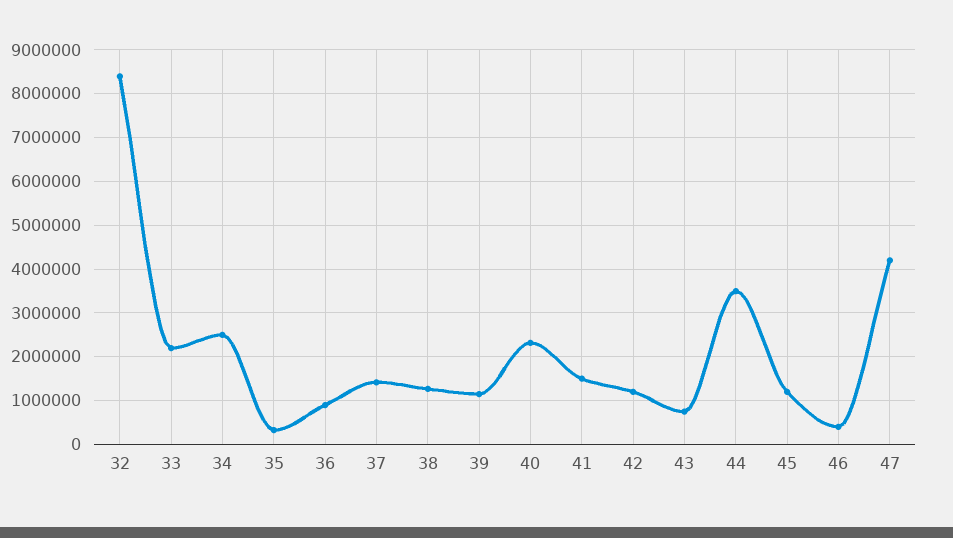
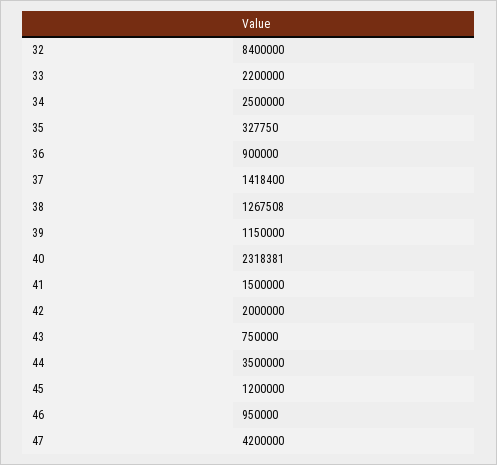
  {
    "32": 8400000,
    "33": 2200000,
    "34": 2500000,
    "35": 327750,
    "36": 900000,
    "37": 1418400,
    "38": 1267508,
    "39": 1150000,
    "40": 2318381,
    "41": 1500000,
-   "42": 1200000,
+   "42": 2000000,
    "43": 750000,
    "44": 3500000,
    "45": 1200000,
-   "46": 400000,
+   "46": 950000,
    "47": 4200000
  }

